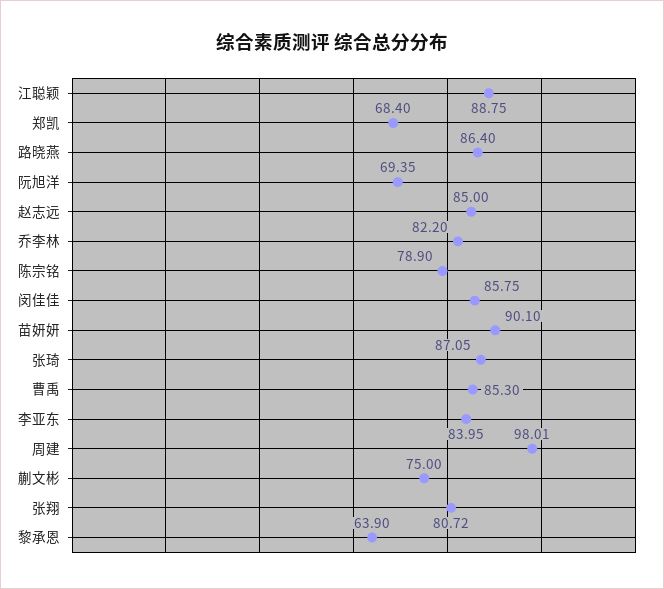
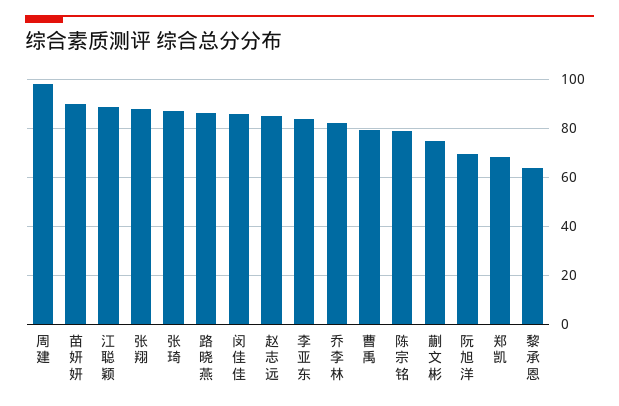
  {
    "江聪颖": 88.75,
    "郑凯": 68.4,
    "路晓燕": 86.4,
    "阮旭洋": 69.35,
    "赵志远": 85,
    "乔李林": 82.2,
    "陈宗铭": 78.9,
    "闵佳佳": 85.75,
    "苗妍妍": 90.1,
    "张琦": 87.05,
-   "曹禹": 85.3,
+   "曹禹": 80,
    "李亚东": 83.95,
    "周建": 98.01,
    "蒯文彬": 75,
-   "张翔": 80.72,
+   "张翔": 87.5,
    "黎承恩": 63.9
  }

